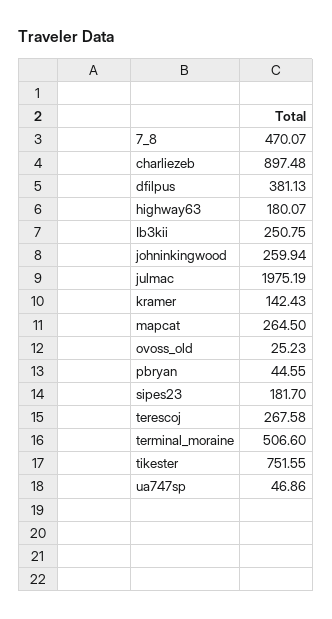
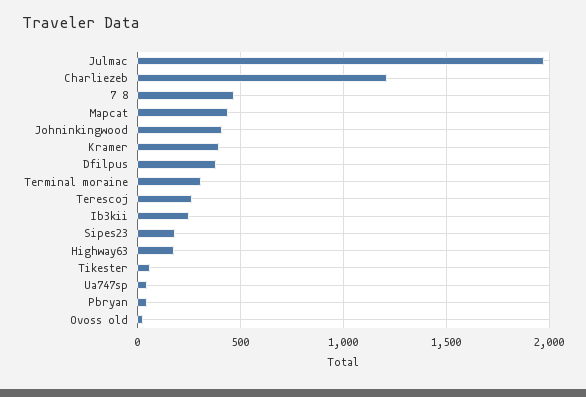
  {
    "7_8": 470.07,
-   "charliezeb": 897.48,
+   "charliezeb": 1200,
    "dfilpus": 381.13,
    "highway63": 180.07,
    "Ib3kii": 250.75,
-   "johninkingwood": 259.94,
+   "johninkingwood": 400,
    "julmac": 1975.19,
-   "kramer": 142.43,
+   "kramer": 400,
-   "mapcat": 264.5,
+   "mapcat": 450,
    "ovoss_old": 25.23,
    "pbryan": 44.55,
    "sipes23": 181.7,
    "terescoj": 267.58,
-   "terminal_moraine": 506.6,
+   "terminal_moraine": 300,
-   "tikester": 751.55,
+   "tikester": 50,
    "ua747sp": 46.86
  }

